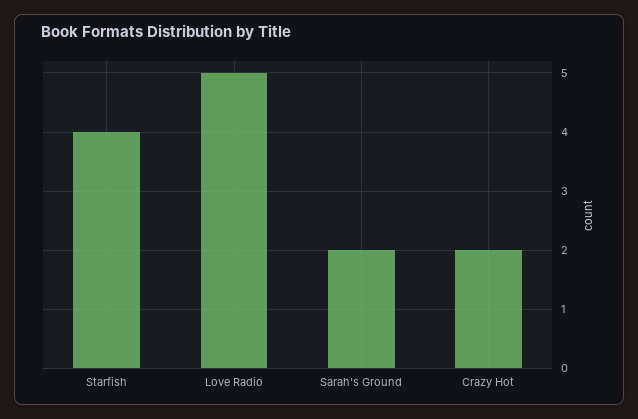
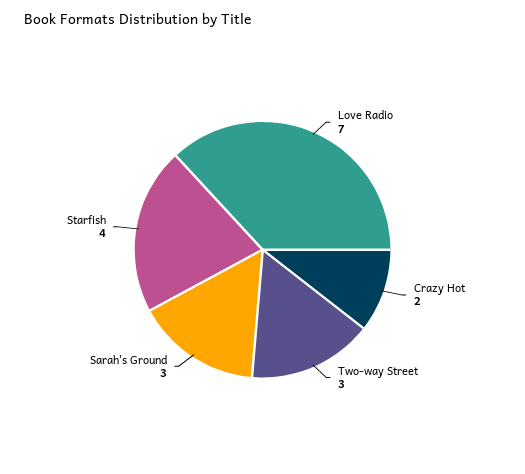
  {
    "Starfish": 4,
-   "Love Radio": 5,
+   "Love Radio": 7,
-   "Sarah's Ground": 2,
+   "Sarah's Ground": 3,
-   "Crazy Hot": 2
+   "Crazy Hot": 2,
+   "Two-way Street": 3
  }

